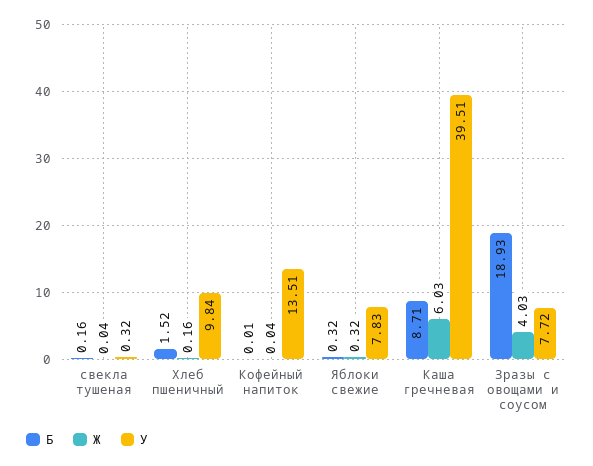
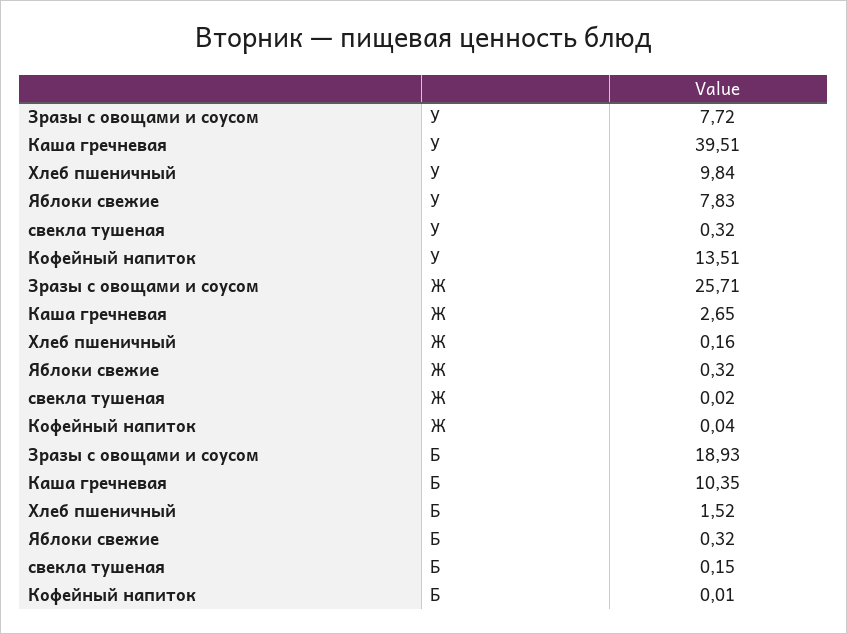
  {
    "Б": {
-     "свекла тушеная": 0.16,
+     "свекла тушеная": 0.15,
      "Хлеб пшеничный": 1.52,
      "Кофейный напиток": 0.01,
      "Яблоки свежие": 0.32,
-     "Каша гречневая": 8.71,
+     "Каша гречневая": 10.35,
      "Зразы с овощами и соусом": 18.93
    },
    "Ж": {
-     "свекла тушеная": 0.04,
+     "свекла тушеная": 0.02,
      "Хлеб пшеничный": 0.16,
      "Кофейный напиток": 0.04,
      "Яблоки свежие": 0.32,
-     "Каша гречневая": 6.03,
+     "Каша гречневая": 2.65,
-     "Зразы с овощами и соусом": 4.03
+     "Зразы с овощами и соусом": 25.71
    },
    "У": {
      "свекла тушеная": 0.32,
      "Хлеб пшеничный": 9.84,
      "Кофейный напиток": 13.51,
      "Яблоки свежие": 7.83,
      "Каша гречневая": 39.51,
      "Зразы с овощами и соусом": 7.72
    }
  }

